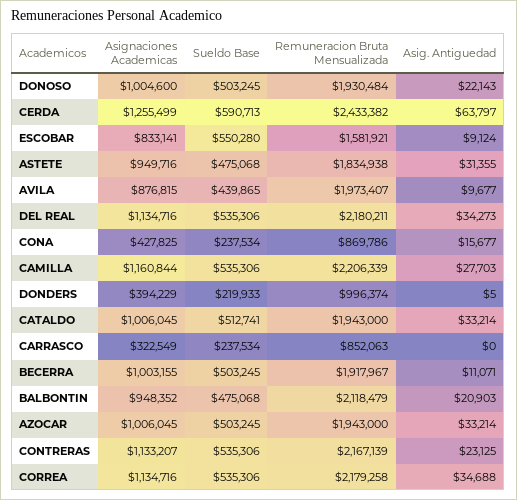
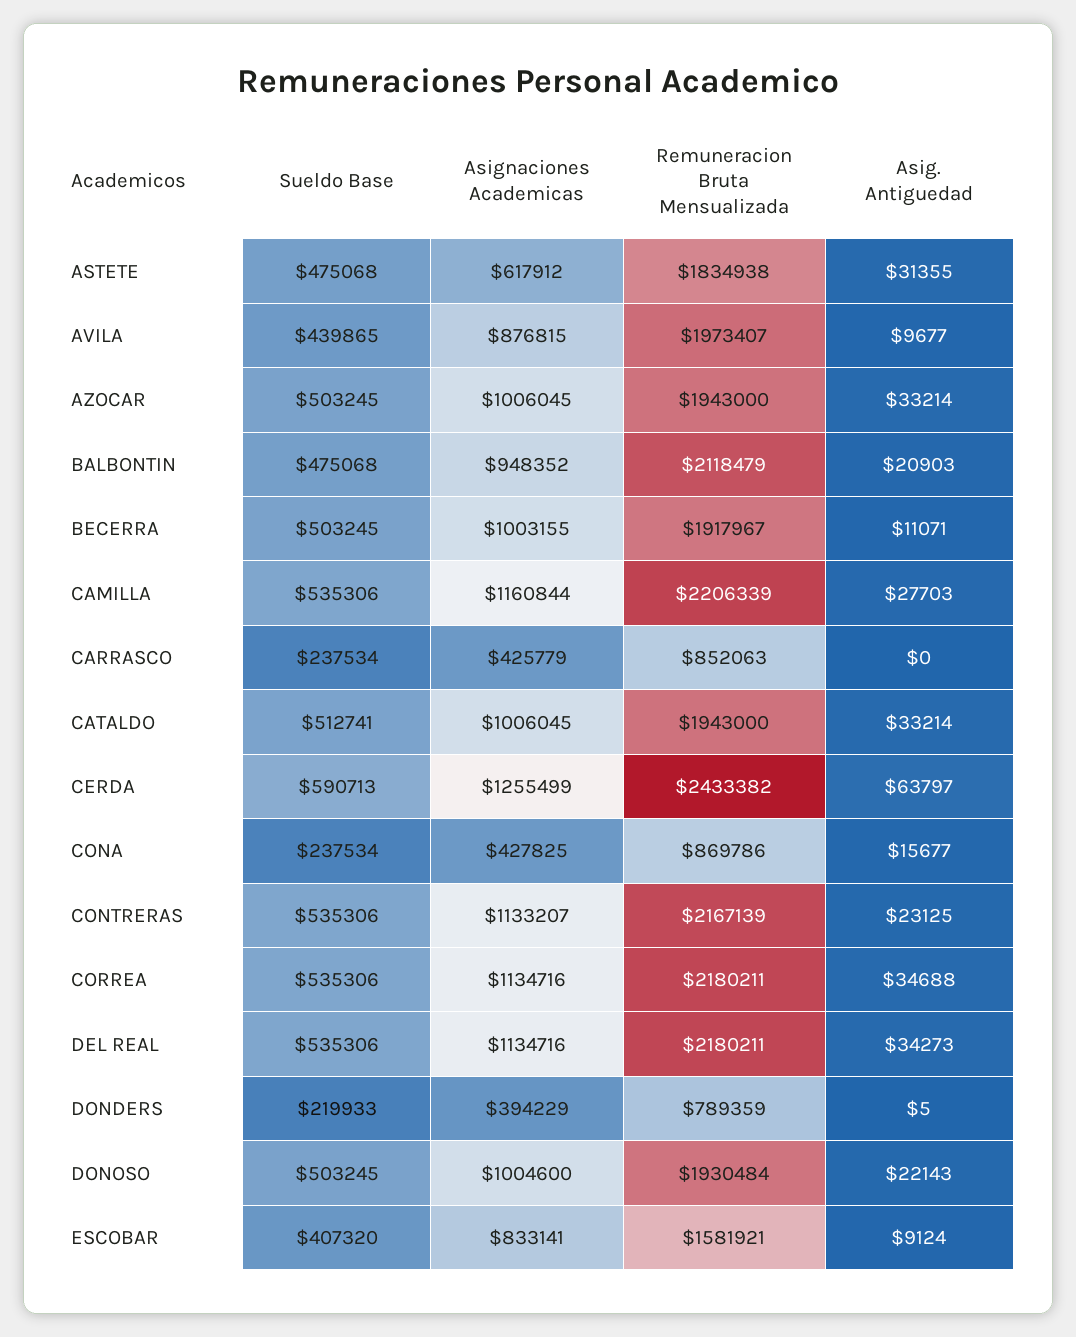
  {
    "Asignaciones Academicas": {
      "DONOSO": 1004600,
      "CERDA": 1255499,
      "ESCOBAR": 833141,
-     "ASTETE": 949716,
+     "ASTETE": 617912,
      "AVILA": 876815,
      "DEL REAL": 1134716,
      "CONA": 427825,
      "CAMILLA": 1160844,
      "DONDERS": 394229,
      "CATALDO": 1006045,
-     "CARRASCO": 322549,
+     "CARRASCO": 425779,
      "BECERRA": 1003155,
      "BALBONTIN": 948352,
      "AZOCAR": 1006045,
      "CONTRERAS": 1133207,
      "CORREA": 1134716
    },
    "Sueldo Base": {
      "DONOSO": 503245,
      "CERDA": 590713,
-     "ESCOBAR": 550280,
+     "ESCOBAR": 407320,
      "ASTETE": 475068,
      "AVILA": 439865,
      "DEL REAL": 535306,
      "CONA": 237534,
      "CAMILLA": 535306,
      "DONDERS": 219933,
      "CATALDO": 512741,
      "CARRASCO": 237534,
      "BECERRA": 503245,
      "BALBONTIN": 475068,
      "AZOCAR": 503245,
      "CONTRERAS": 535306,
      "CORREA": 535306
    },
    "Remuneracion Bruta Mensualizada": {
      "DONOSO": 1930484,
      "CERDA": 2433382,
      "ESCOBAR": 1581921,
      "ASTETE": 1834938,
      "AVILA": 1973407,
      "DEL REAL": 2180211,
      "CONA": 869786,
      "CAMILLA": 2206339,
-     "DONDERS": 996374,
+     "DONDERS": 789359,
      "CATALDO": 1943000,
      "CARRASCO": 852063,
      "BECERRA": 1917967,
      "BALBONTIN": 2118479,
      "AZOCAR": 1943000,
      "CONTRERAS": 2167139,
-     "CORREA": 2179258
+     "CORREA": 2180211
    },
    "Asig. Antiguedad": {
      "DONOSO": 22143,
      "CERDA": 63797,
      "ESCOBAR": 9124,
      "ASTETE": 31355,
      "AVILA": 9677,
      "DEL REAL": 34273,
      "CONA": 15677,
      "CAMILLA": 27703,
      "DONDERS": 5,
      "CATALDO": 33214,
      "CARRASCO": 0,
      "BECERRA": 11071,
      "BALBONTIN": 20903,
      "AZOCAR": 33214,
      "CONTRERAS": 23125,
      "CORREA": 34688
    }
  }

